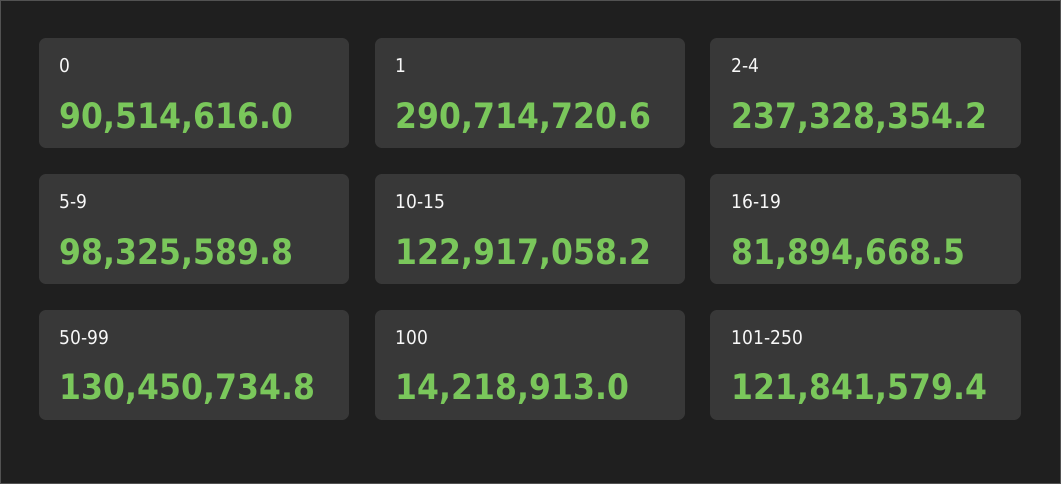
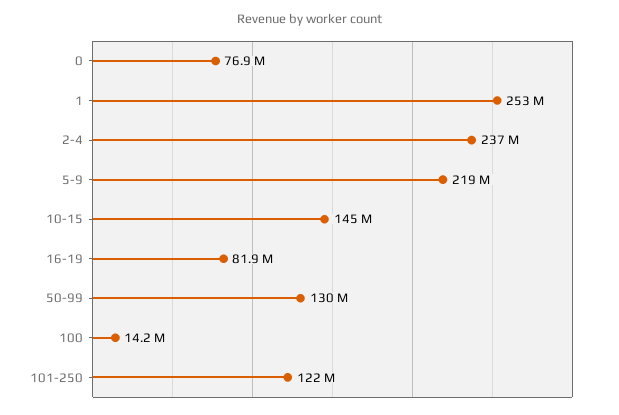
  {
-   "0": 90514616,
+   "0": 76900000,
-   "1": 290714720.6,
+   "1": 253000000,
    "2-4": 237328354.2,
-   "5-9": 98325589.8,
+   "5-9": 219000000,
-   "10-15": 122917058.2,
+   "10-15": 145000000,
    "16-19": 81894668.5,
    "50-99": 130450734.8,
    "100": 14218913,
    "101-250": 121841579.4
  }

